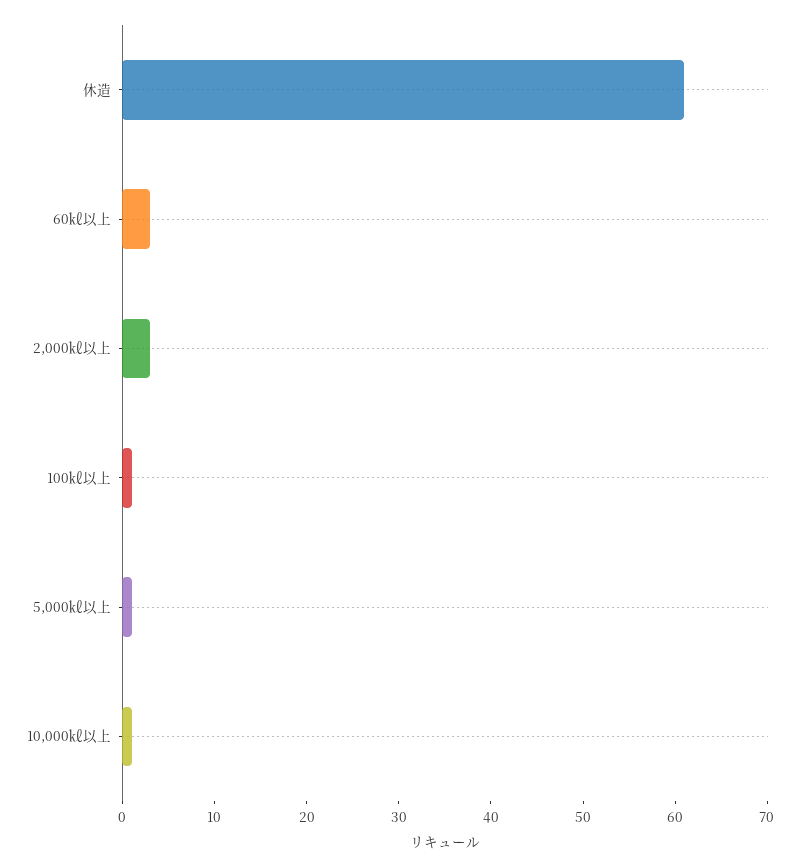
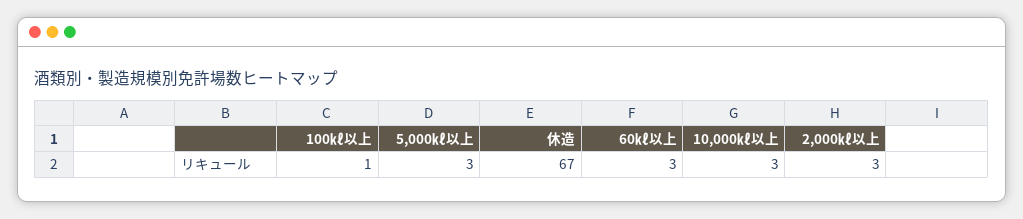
  {
-   "休造": 61,
+   "休造": 67,
    "60㎘以上": 3,
    "2,000㎘以上": 3,
    "100㎘以上": 1,
-   "5,000㎘以上": 1,
+   "5,000㎘以上": 3,
-   "10,000㎘以上": 1
+   "10,000㎘以上": 3
  }

